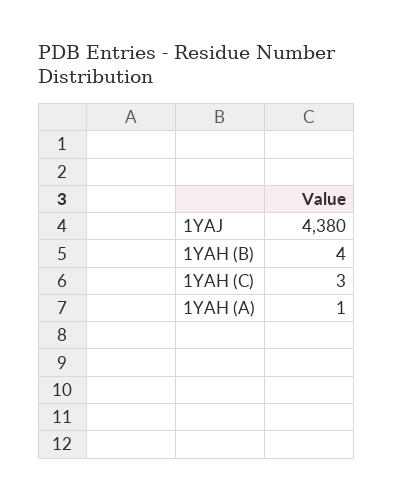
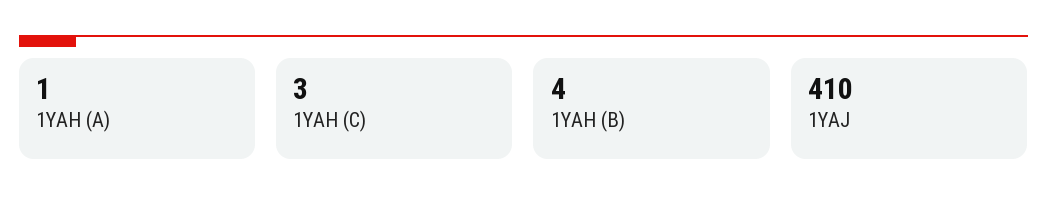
  {
-   "1YAJ": 4380,
+   "1YAJ": 410,
    "1YAH (B)": 4,
    "1YAH (C)": 3,
    "1YAH (A)": 1
  }

